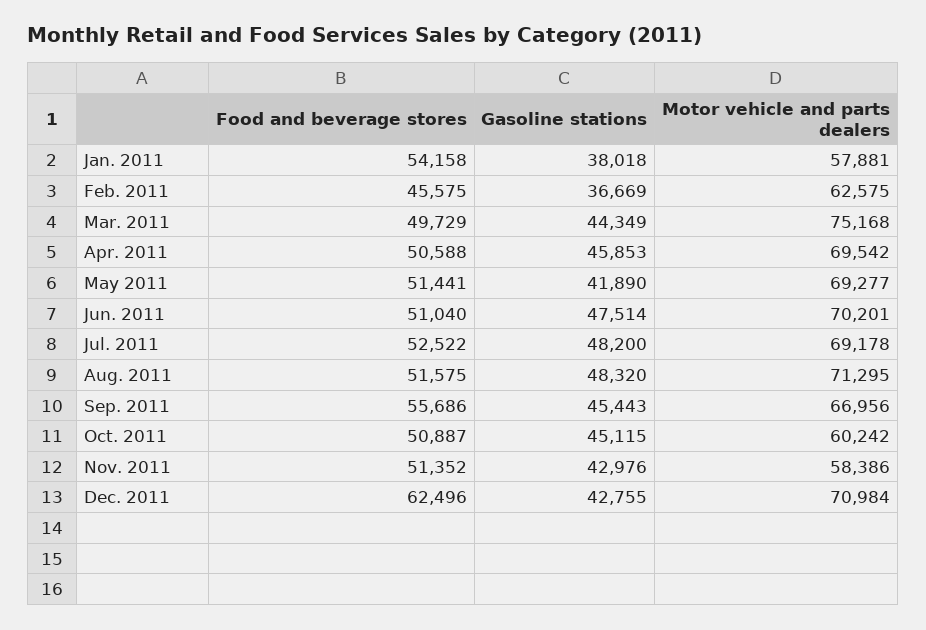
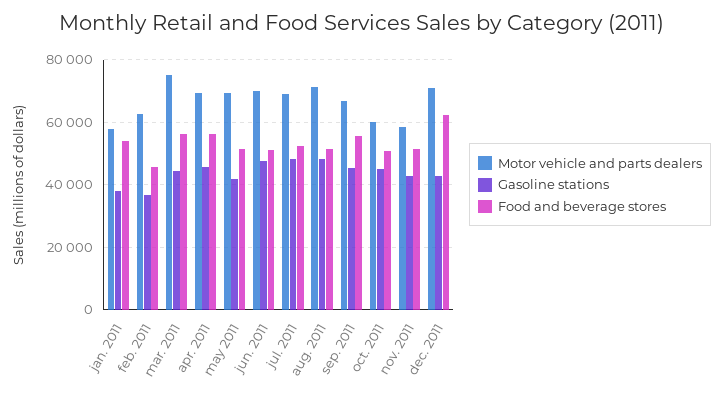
  {
    "Food and beverage stores": {
      "Jan. 2011": 54158,
      "Feb. 2011": 45575,
-     "Mar. 2011": 49729,
+     "Mar. 2011": 56000,
-     "Apr. 2011": 50588,
+     "Apr. 2011": 56000,
      "May 2011": 51441,
      "Jun. 2011": 51040,
      "Jul. 2011": 52522,
      "Aug. 2011": 51575,
      "Sep. 2011": 55686,
      "Oct. 2011": 50887,
      "Nov. 2011": 51352,
      "Dec. 2011": 62496
    },
    "Gasoline stations": {
      "Jan. 2011": 38018,
      "Feb. 2011": 36669,
      "Mar. 2011": 44349,
      "Apr. 2011": 45853,
      "May 2011": 41890,
      "Jun. 2011": 47514,
      "Jul. 2011": 48200,
      "Aug. 2011": 48320,
      "Sep. 2011": 45443,
      "Oct. 2011": 45115,
      "Nov. 2011": 42976,
      "Dec. 2011": 42755
    },
    "Motor vehicle and parts dealers": {
      "Jan. 2011": 57881,
      "Feb. 2011": 62575,
      "Mar. 2011": 75168,
      "Apr. 2011": 69542,
      "May 2011": 69277,
      "Jun. 2011": 70201,
      "Jul. 2011": 69178,
      "Aug. 2011": 71295,
      "Sep. 2011": 66956,
      "Oct. 2011": 60242,
      "Nov. 2011": 58386,
      "Dec. 2011": 70984
    }
  }

